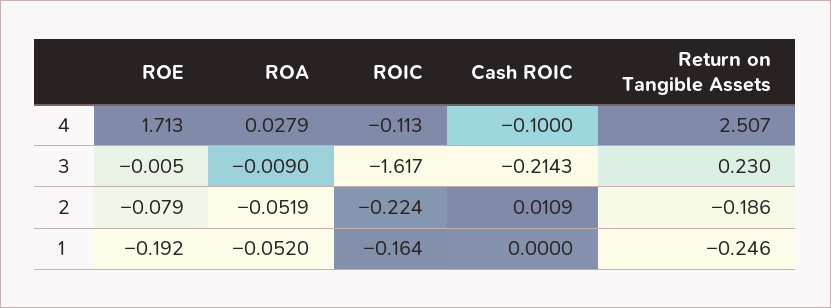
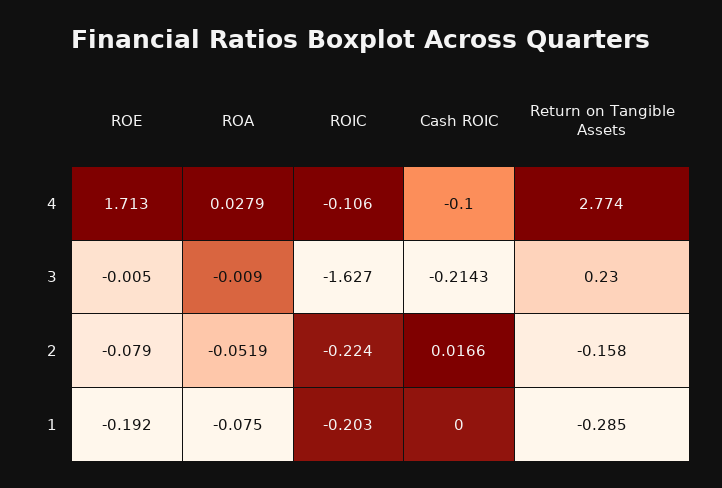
  {
    "ROE": {
      "4": 1.713,
      "3": -0.005,
      "2": -0.079,
      "1": -0.192
    },
    "ROA": {
      "4": 0.0279,
      "3": -0.009,
      "2": -0.0519,
-     "1": -0.052
+     "1": -0.075
    },
    "ROIC": {
-     "4": -0.113,
+     "4": -0.106,
-     "3": -1.617,
+     "3": -1.627,
      "2": -0.224,
-     "1": -0.164
+     "1": -0.203
    },
    "Cash ROIC": {
      "4": -0.1,
      "3": -0.2143,
-     "2": 0.0109,
+     "2": 0.0166,
      "1": 0
    },
    "Return on Tangible Assets": {
-     "4": 2.507,
+     "4": 2.774,
      "3": 0.23,
-     "2": -0.186,
+     "2": -0.158,
-     "1": -0.246
+     "1": -0.285
    }
  }

